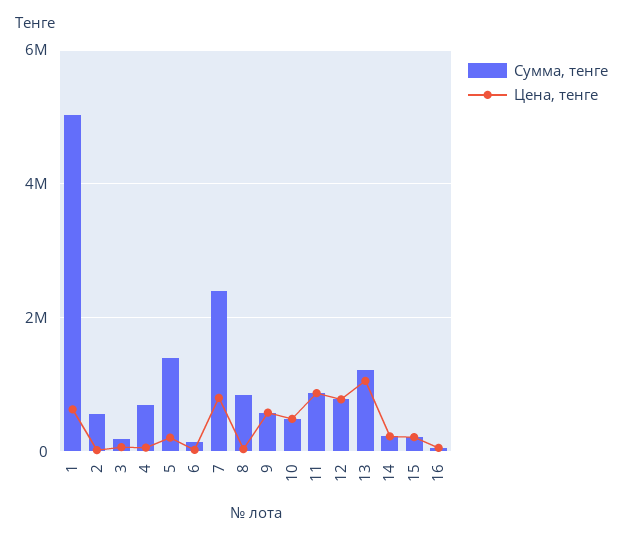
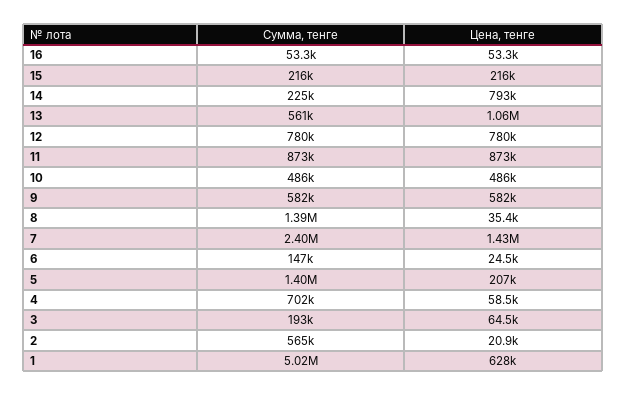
  {
    "Сумма, тенге": {
      "1": 5020000,
      "2": 565000,
      "3": 193000,
      "4": 702000,
      "5": 1400000,
      "6": 147000,
      "7": 2400000,
-     "8": 800000,
+     "8": 1390000,
      "9": 582000,
      "10": 486000,
      "11": 873000,
      "12": 780000,
-     "13": 1200000,
+     "13": 561000,
      "14": 225000,
      "15": 216000,
      "16": 53300
    },
    "Цена, тенге": {
      "1": 628000,
      "2": 20900,
      "3": 64500,
      "4": 58500,
      "5": 207000,
      "6": 24500,
-     "7": 800000,
+     "7": 1430000,
      "8": 35400,
      "9": 582000,
      "10": 486000,
      "11": 873000,
      "12": 780000,
      "13": 1060000,
-     "14": 200000,
+     "14": 793000,
      "15": 216000,
      "16": 53300
    }
  }

